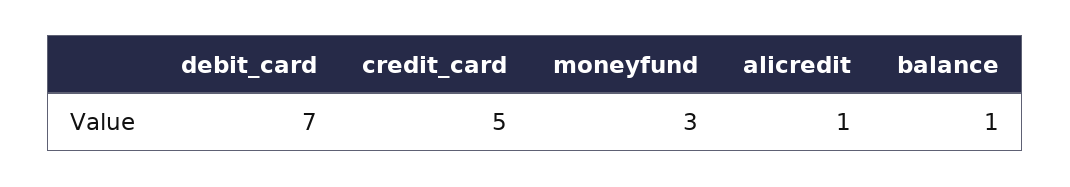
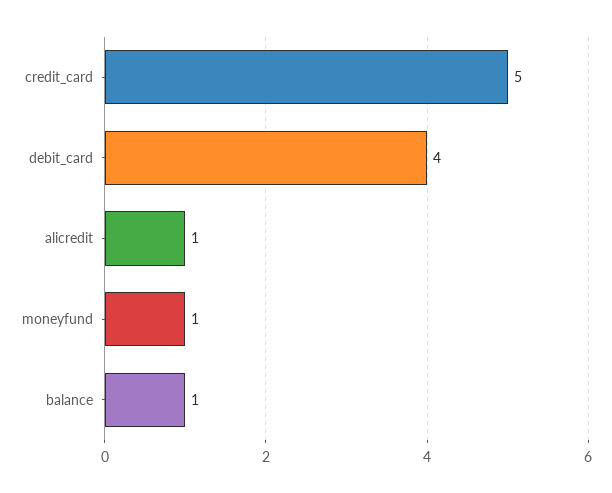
  {
-   "debit_card": 7,
+   "debit_card": 4,
    "credit_card": 5,
-   "moneyfund": 3,
+   "moneyfund": 1,
    "alicredit": 1,
    "balance": 1
  }

